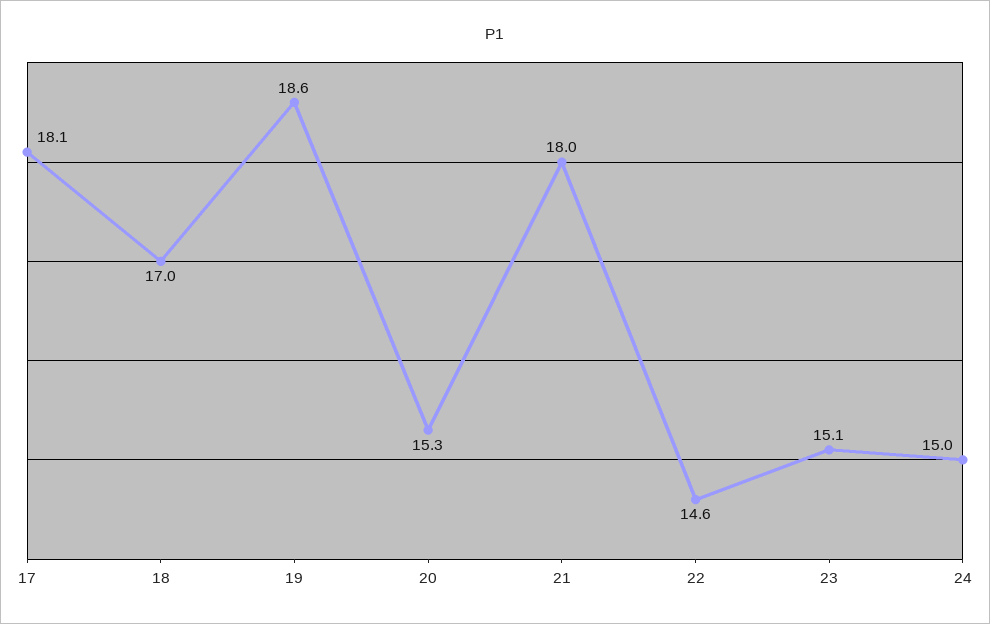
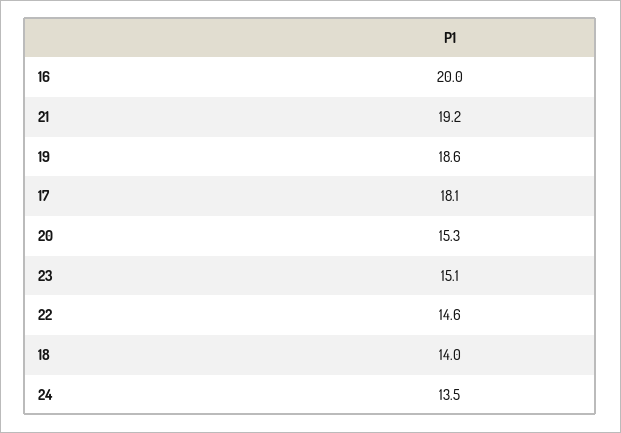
  {
    "17": 18.1,
-   "18": 17,
+   "18": 14,
    "19": 18.6,
    "20": 15.3,
-   "21": 18,
+   "21": 19.2,
    "22": 14.6,
    "23": 15.1,
-   "24": 15
+   "24": 13.5,
+   "16": 20
  }

